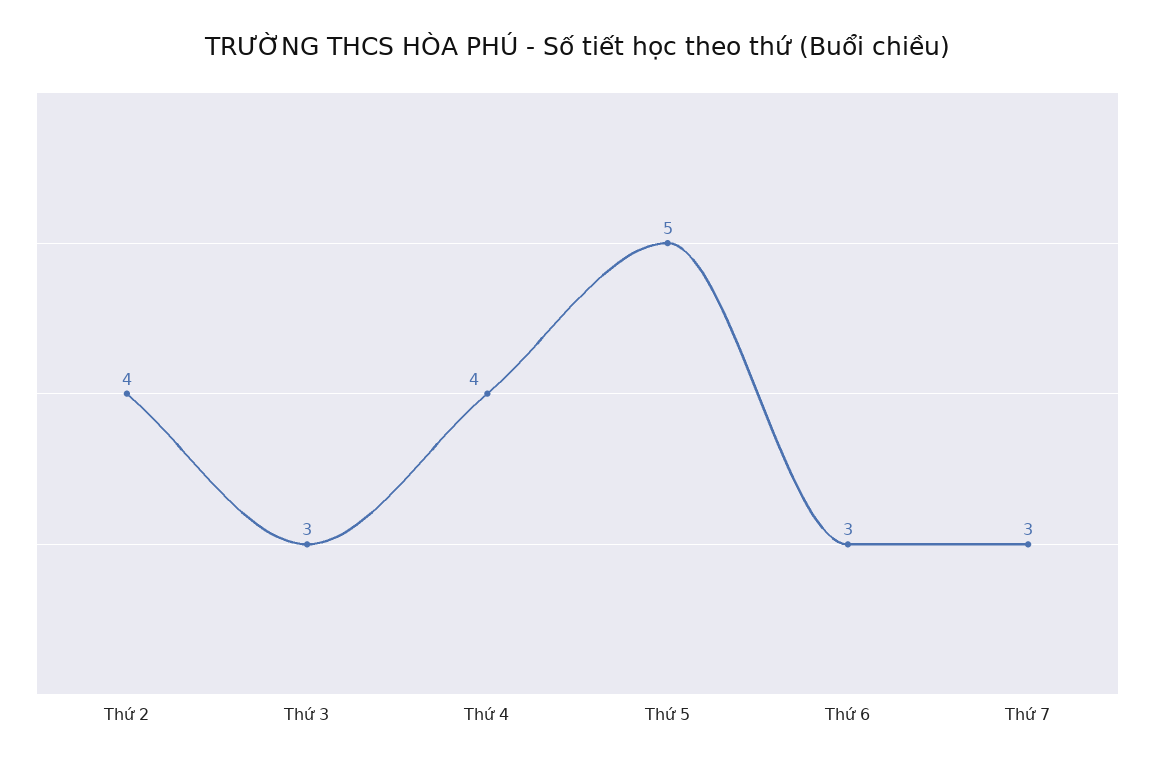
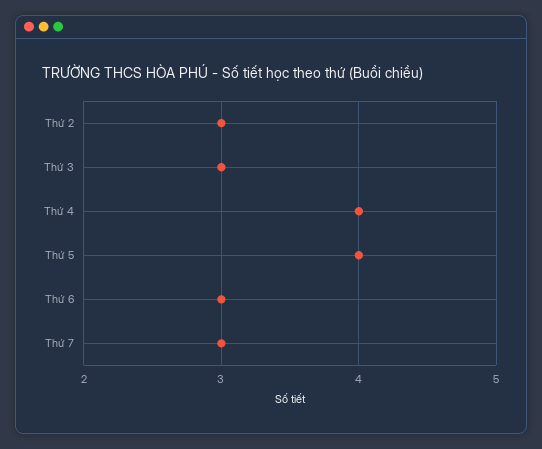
  {
-   "Thứ 2": 4,
+   "Thứ 2": 3,
    "Thứ 3": 3,
    "Thứ 4": 4,
-   "Thứ 5": 5,
+   "Thứ 5": 4,
    "Thứ 6": 3,
    "Thứ 7": 3
  }

